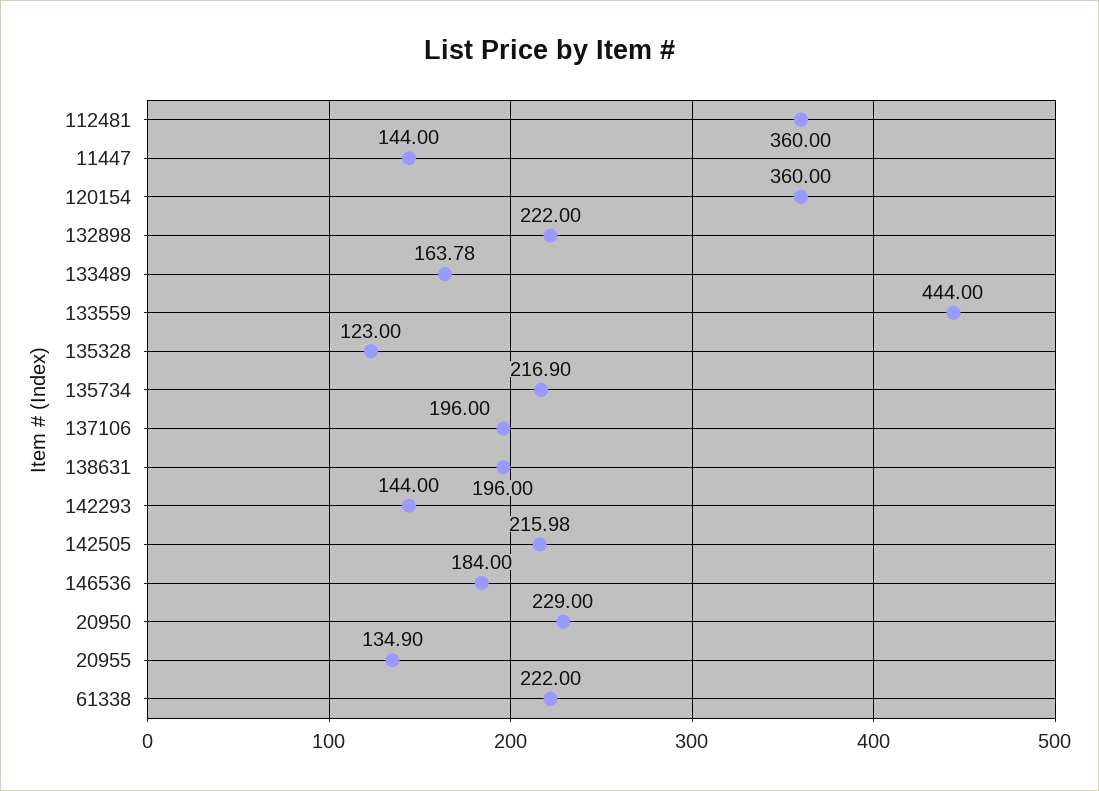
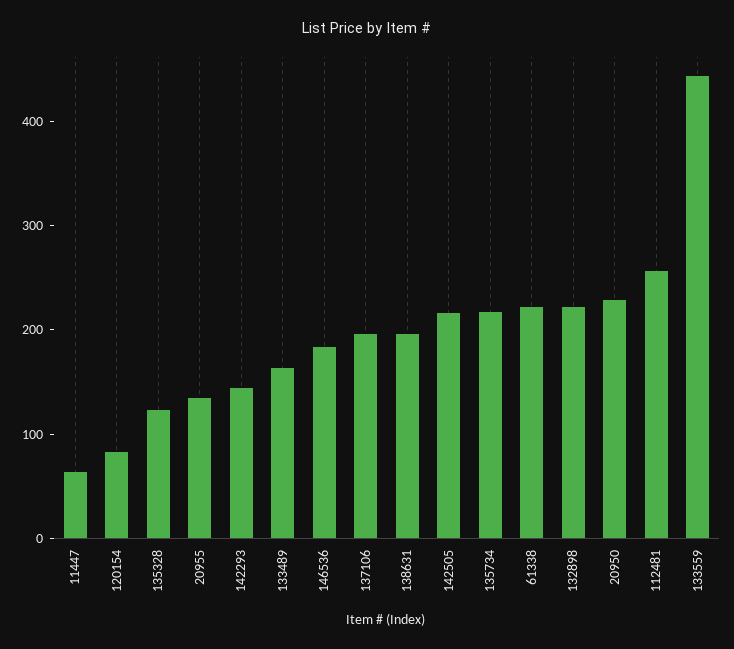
  {
-   "112481": 360,
+   "112481": 260,
-   "11447": 144,
+   "11447": 60,
-   "120154": 360,
+   "120154": 80,
    "132898": 222,
    "133489": 163.78,
    "133559": 444,
    "135328": 123,
    "135734": 216.9,
    "137106": 196,
    "138631": 196,
    "142293": 144,
    "142505": 215.98,
    "146536": 184,
    "20950": 229,
    "20955": 134.9,
    "61338": 222
  }

